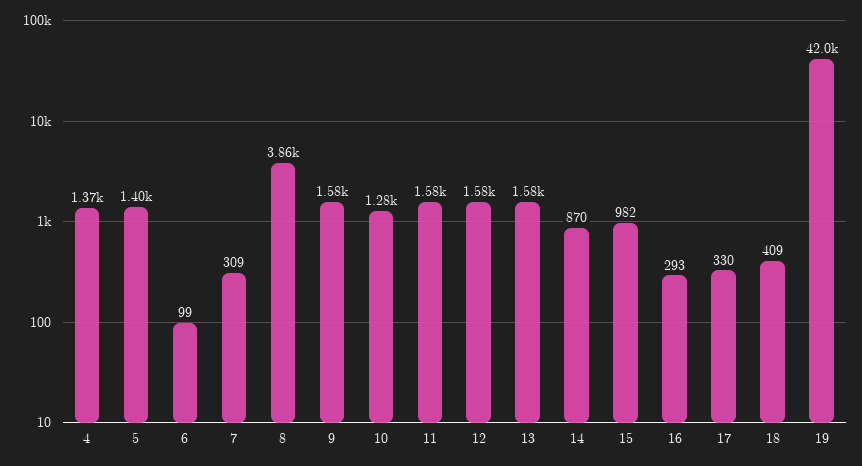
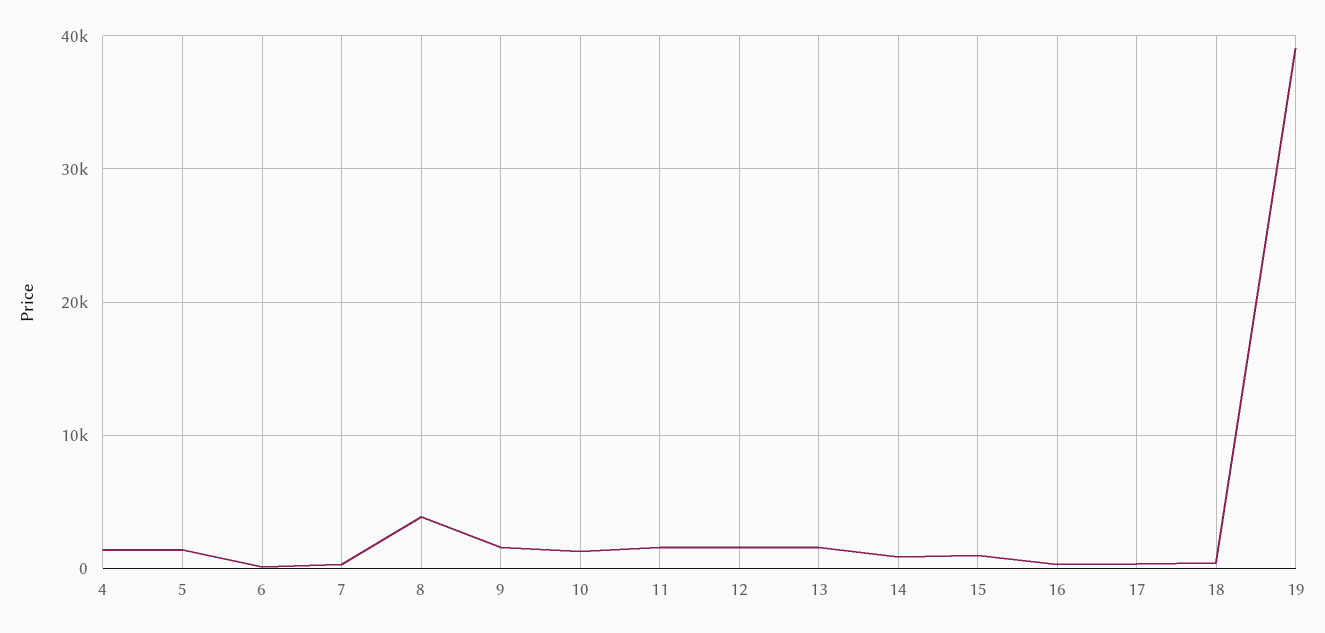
  {
    "4": 1370,
    "5": 1400,
    "6": 99,
    "7": 309,
    "8": 3860,
    "9": 1580,
    "10": 1280,
    "11": 1580,
    "12": 1580,
    "13": 1580,
    "14": 870,
    "15": 982,
    "16": 293,
    "17": 330,
    "18": 409,
-   "19": 42000
+   "19": 39000
  }

